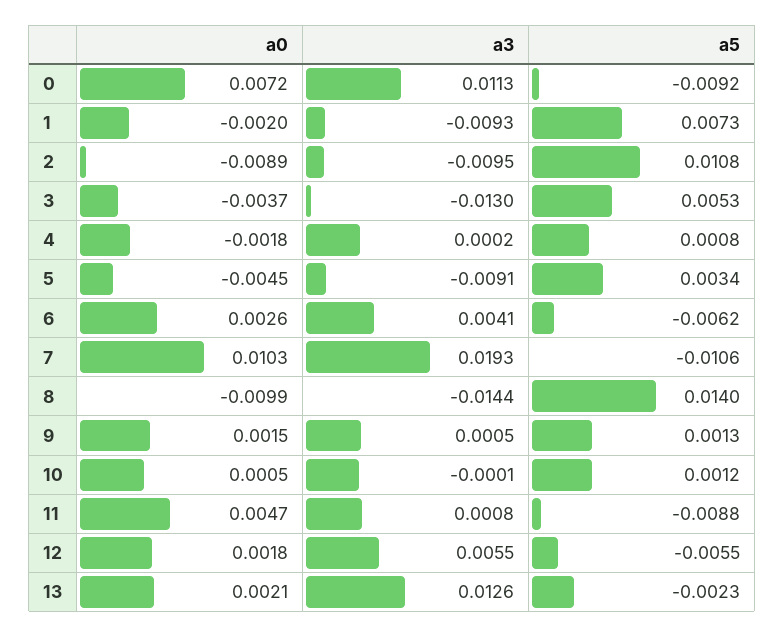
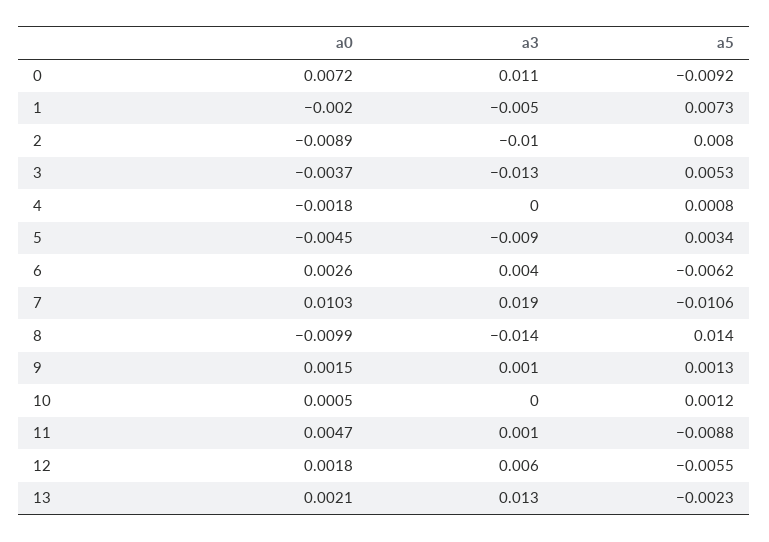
  {
    "a0": {
      "0": 0.0072,
      "1": -0.002,
      "2": -0.0089,
      "3": -0.0037,
      "4": -0.0018,
      "5": -0.0045,
      "6": 0.0026,
      "7": 0.0103,
      "8": -0.0099,
      "9": 0.0015,
      "10": 0.0005,
      "11": 0.0047,
      "12": 0.0018,
      "13": 0.0021
    },
    "a3": {
      "0": 0.0113,
-     "1": -0.0093,
+     "1": -0.005,
      "2": -0.0095,
      "3": -0.013,
      "4": 0.0002,
      "5": -0.0091,
      "6": 0.0041,
      "7": 0.0193,
      "8": -0.0144,
      "9": 0.0005,
      "10": -0.0001,
      "11": 0.0008,
      "12": 0.0055,
      "13": 0.0126
    },
    "a5": {
      "0": -0.0092,
      "1": 0.0073,
-     "2": 0.0108,
+     "2": 0.008,
      "3": 0.0053,
      "4": 0.0008,
      "5": 0.0034,
      "6": -0.0062,
      "7": -0.0106,
      "8": 0.014,
      "9": 0.0013,
      "10": 0.0012,
      "11": -0.0088,
      "12": -0.0055,
      "13": -0.0023
    }
  }

